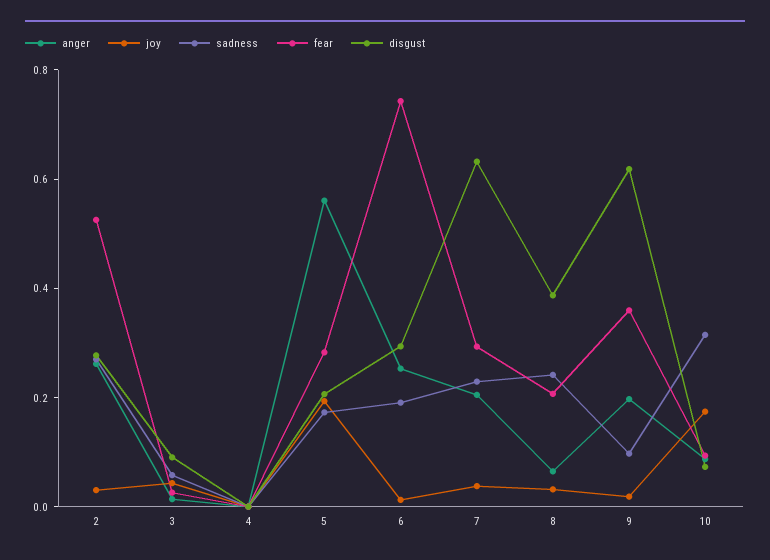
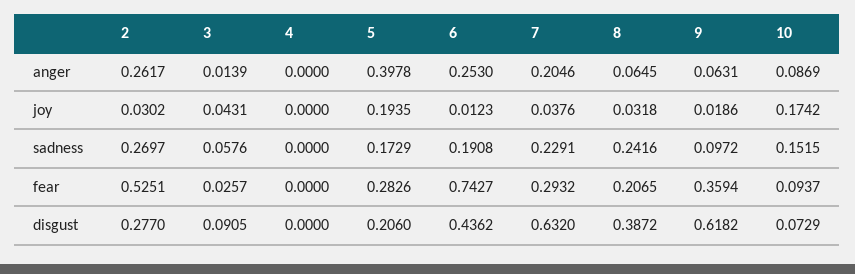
  {
    "anger": {
      "2": 0.2617,
      "3": 0.0139,
      "4": 0,
-     "5": 0.55,
+     "5": 0.3978,
      "6": 0.253,
      "7": 0.2046,
      "8": 0.0645,
-     "9": 0.2,
+     "9": 0.0631,
      "10": 0.0869
    },
    "joy": {
      "2": 0.0302,
      "3": 0.0431,
      "4": 0,
      "5": 0.1935,
      "6": 0.0123,
      "7": 0.0376,
      "8": 0.0318,
      "9": 0.0186,
      "10": 0.1742
    },
    "sadness": {
      "2": 0.2697,
      "3": 0.0576,
      "4": 0,
      "5": 0.1729,
      "6": 0.1908,
      "7": 0.2291,
      "8": 0.2416,
      "9": 0.0972,
-     "10": 0.3
+     "10": 0.1515
    },
    "fear": {
      "2": 0.5251,
      "3": 0.0257,
      "4": 0,
      "5": 0.2826,
      "6": 0.7427,
      "7": 0.2932,
      "8": 0.2065,
      "9": 0.3594,
      "10": 0.0937
    },
    "disgust": {
      "2": 0.277,
      "3": 0.0905,
      "4": 0,
      "5": 0.206,
-     "6": 0.3,
+     "6": 0.4362,
      "7": 0.632,
      "8": 0.3872,
      "9": 0.6182,
      "10": 0.0729
    }
  }

